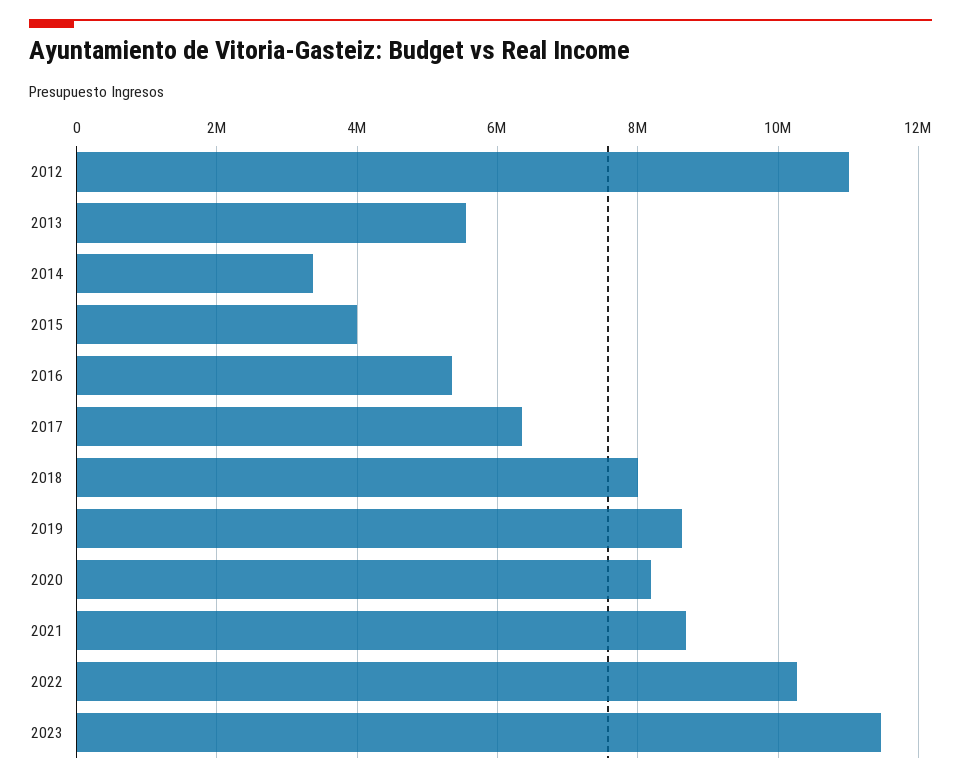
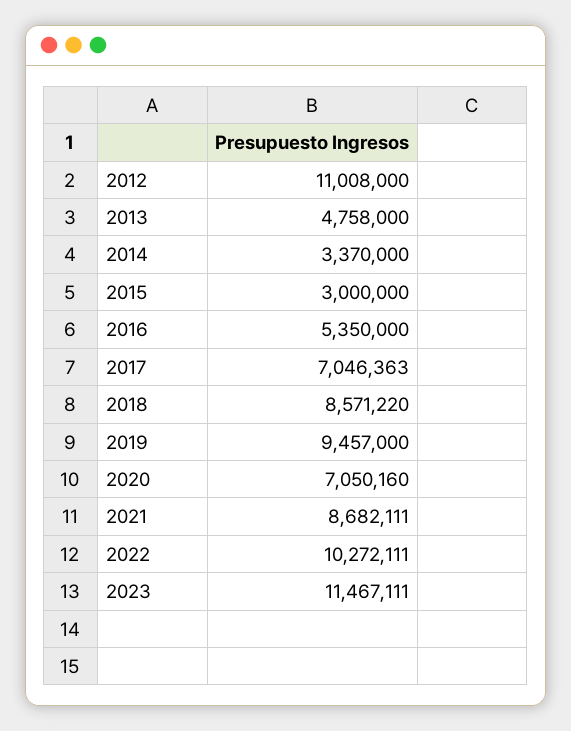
  {
    "2012": 11008000,
-   "2013": 5600000,
+   "2013": 4758000,
    "2014": 3370000,
-   "2015": 4000000,
+   "2015": 3000000,
    "2016": 5350000,
-   "2017": 6400000,
+   "2017": 7046363,
-   "2018": 8000000,
+   "2018": 8571220,
-   "2019": 8600000,
+   "2019": 9457000,
-   "2020": 8200000,
+   "2020": 7050160,
    "2021": 8682111,
    "2022": 10272111,
    "2023": 11467111
  }

